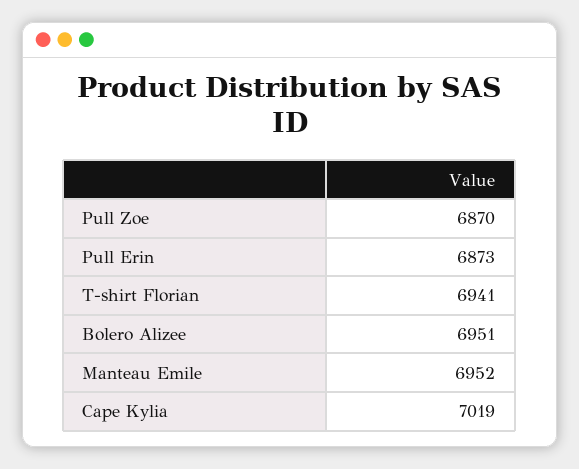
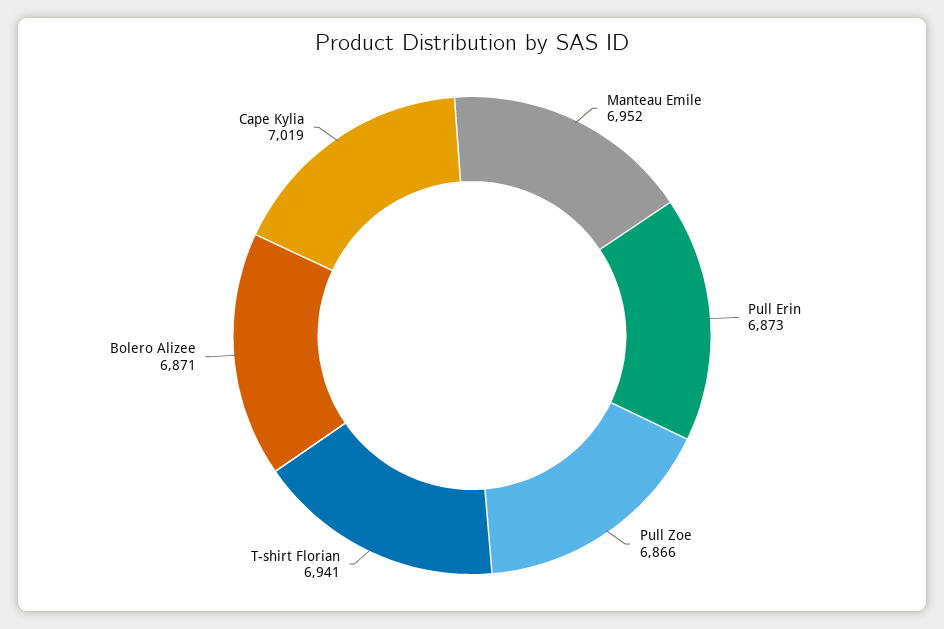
  {
-   "Pull Zoe": 6870,
+   "Pull Zoe": 6866,
    "Pull Erin": 6873,
    "T-shirt Florian": 6941,
-   "Bolero Alizee": 6951,
+   "Bolero Alizee": 6871,
    "Manteau Emile": 6952,
    "Cape Kylia": 7019
  }

